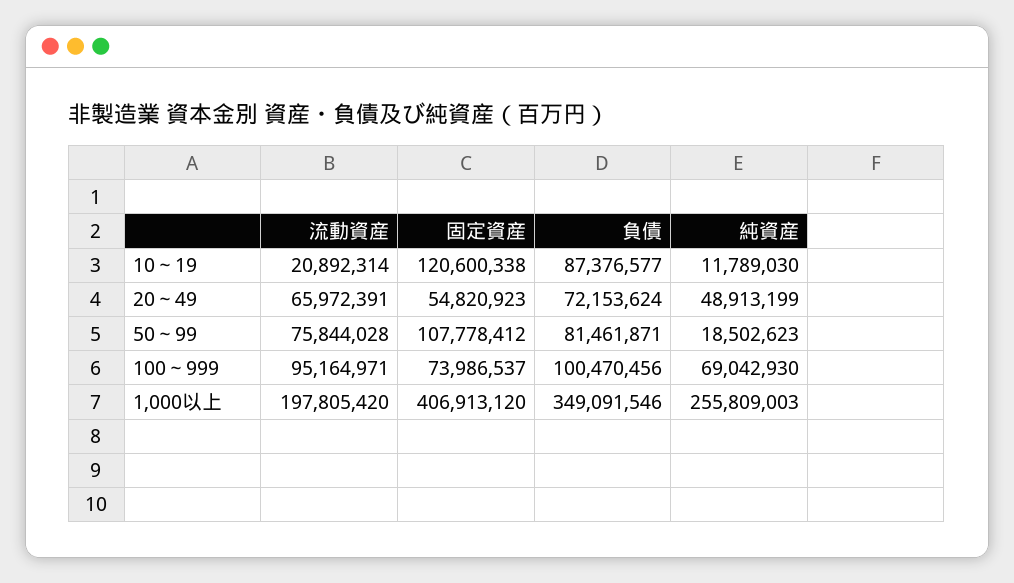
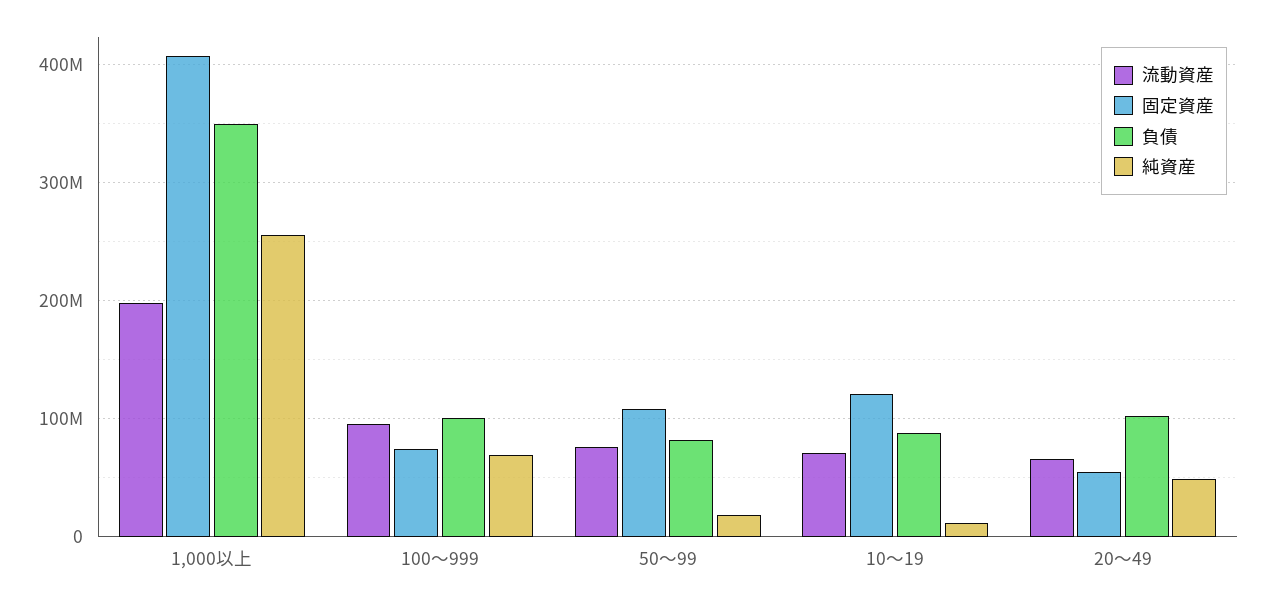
  {
    "流動資産": {
-     "10～19": 20892314,
+     "10～19": 70000000,
      "20～49": 65972391,
      "50～99": 75844028,
      "100～999": 95164971,
      "1,000以上": 197805420
    },
    "固定資産": {
      "10～19": 120600338,
      "20～49": 54820923,
      "50～99": 107778412,
      "100～999": 73986537,
      "1,000以上": 406913120
    },
    "負債": {
      "10～19": 87376577,
-     "20～49": 72153624,
+     "20～49": 100000000,
      "50～99": 81461871,
      "100～999": 100470456,
      "1,000以上": 349091546
    },
    "純資産": {
      "10～19": 11789030,
      "20～49": 48913199,
      "50～99": 18502623,
      "100～999": 69042930,
      "1,000以上": 255809003
    }
  }

